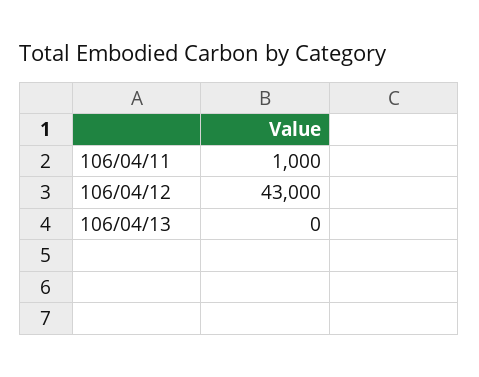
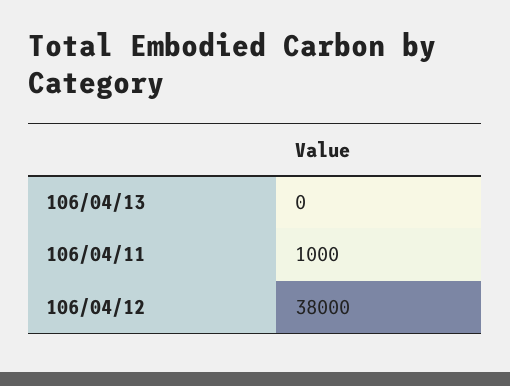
  {
    "106/04/11": 1000,
-   "106/04/12": 43000,
+   "106/04/12": 38000,
    "106/04/13": 0
  }

